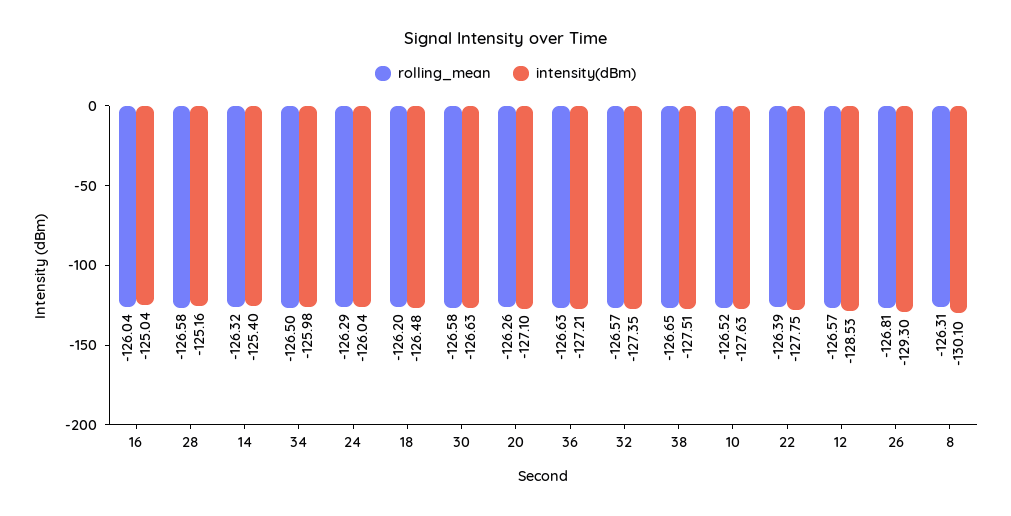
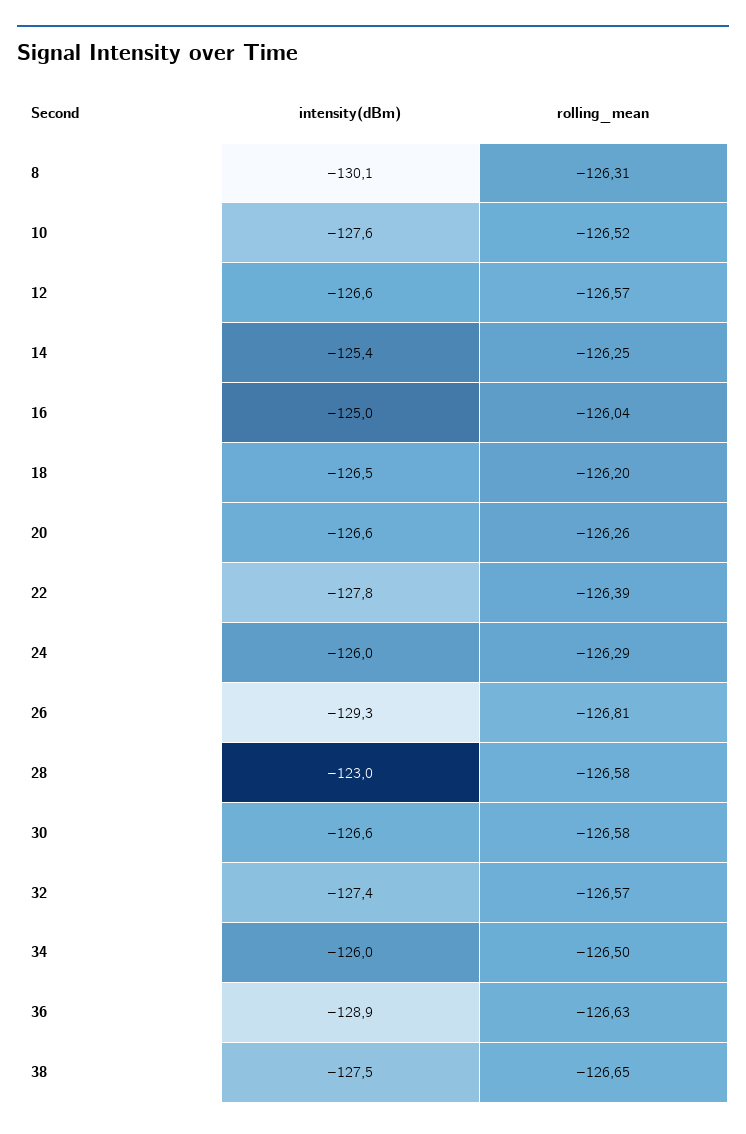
  {
    "rolling_mean": {
      "16": -126.04,
      "28": -126.58,
-     "14": -126.32,
+     "14": -126.25,
      "34": -126.5,
      "24": -126.29,
      "18": -126.2,
      "30": -126.58,
      "20": -126.26,
      "36": -126.63,
      "32": -126.57,
      "38": -126.65,
      "10": -126.52,
      "22": -126.39,
      "12": -126.57,
      "26": -126.81,
      "8": -126.31
    },
    "intensity(dBm)": {
      "16": -125.04,
-     "28": -125.16,
+     "28": -123,
      "14": -125.4,
      "34": -125.98,
      "24": -126.04,
      "18": -126.48,
      "30": -126.63,
-     "20": -127.1,
+     "20": -126.6,
-     "36": -127.21,
+     "36": -128.9,
      "32": -127.35,
      "38": -127.51,
      "10": -127.63,
      "22": -127.75,
-     "12": -128.53,
+     "12": -126.6,
      "26": -129.3,
      "8": -130.1
    }
  }

